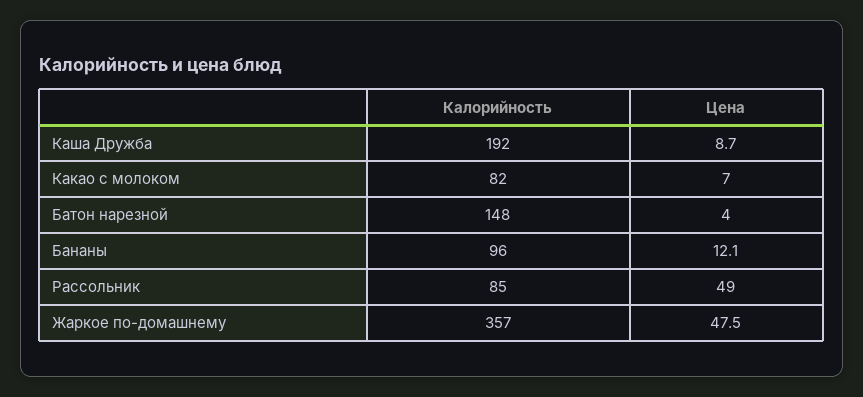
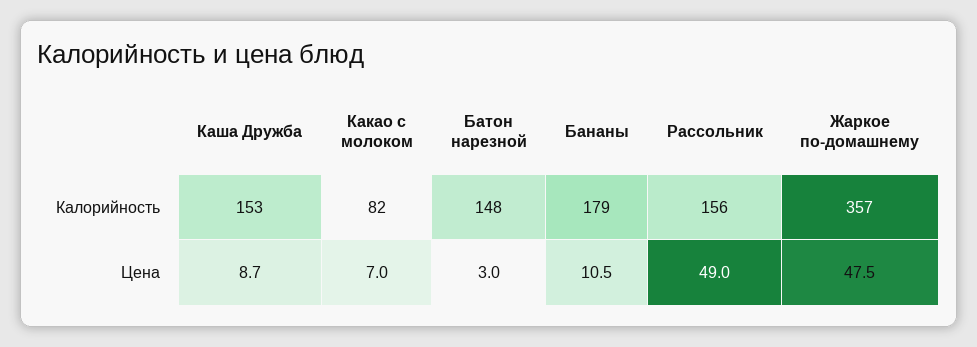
  {
    "Калорийность": {
-     "Каша Дружба": 192,
+     "Каша Дружба": 153,
      "Какао с молоком": 82,
      "Батон нарезной": 148,
-     "Бананы": 96,
+     "Бананы": 179,
-     "Рассольник": 85,
+     "Рассольник": 156,
      "Жаркое по-домашнему": 357
    },
    "Цена": {
      "Каша Дружба": 8.7,
      "Какао с молоком": 7,
-     "Батон нарезной": 4,
+     "Батон нарезной": 3,
-     "Бананы": 12.1,
+     "Бананы": 10.5,
      "Рассольник": 49,
      "Жаркое по-домашнему": 47.5
    }
  }

